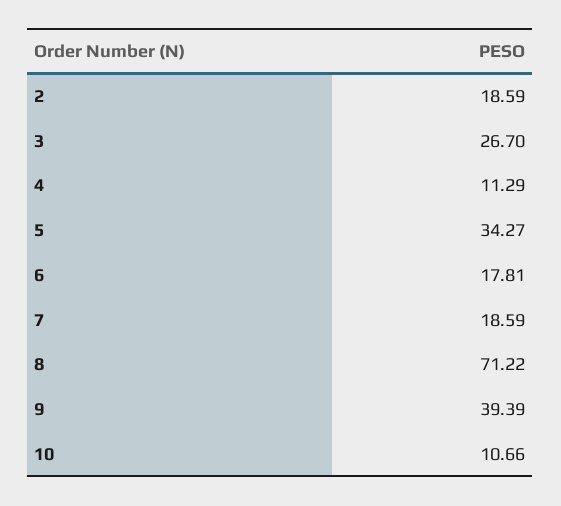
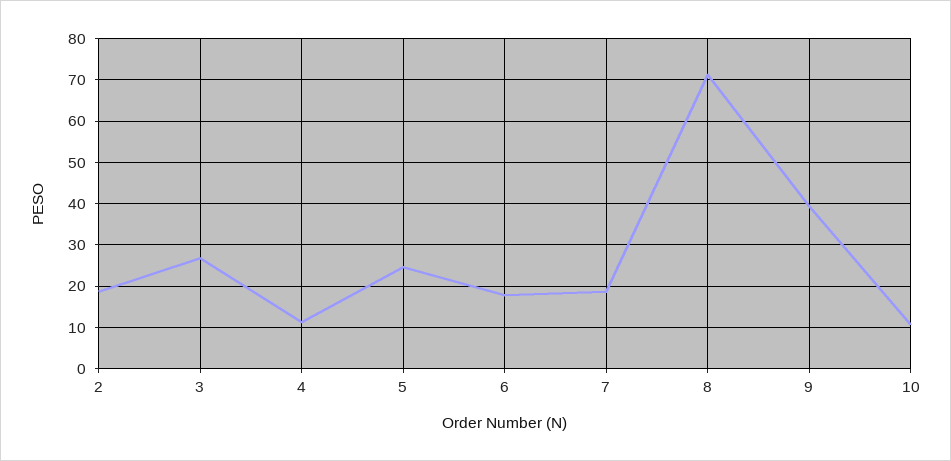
  {
    "2": 18.59,
    "3": 26.7,
    "4": 11.29,
-   "5": 34.27,
+   "5": 24,
    "6": 17.81,
    "7": 18.59,
    "8": 71.22,
    "9": 39.39,
    "10": 10.66
  }

